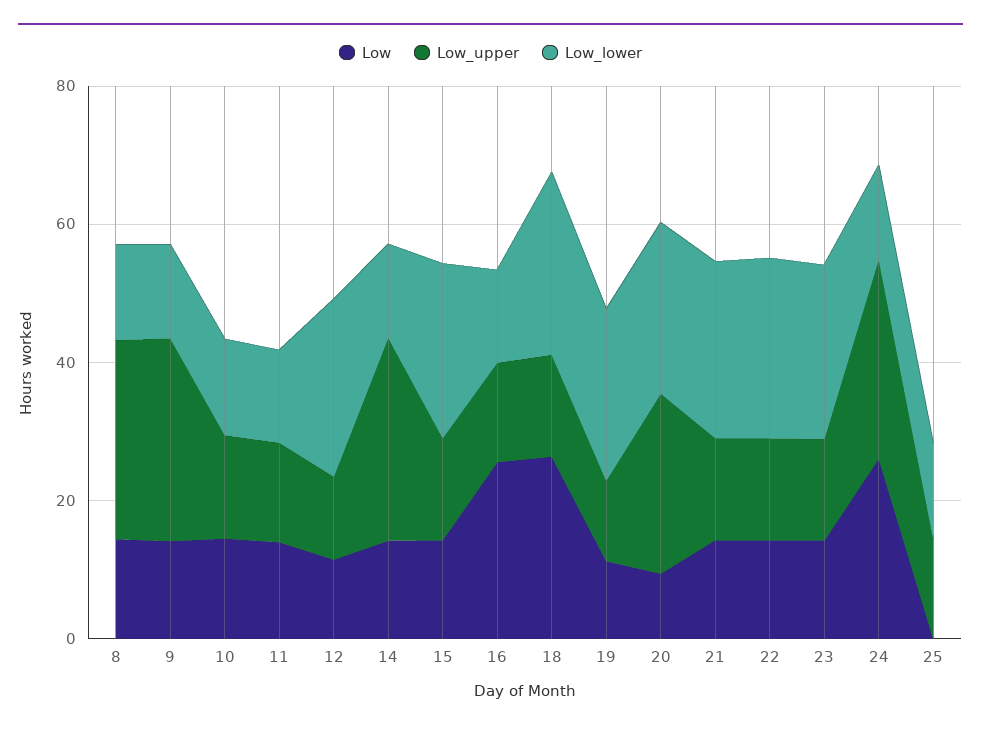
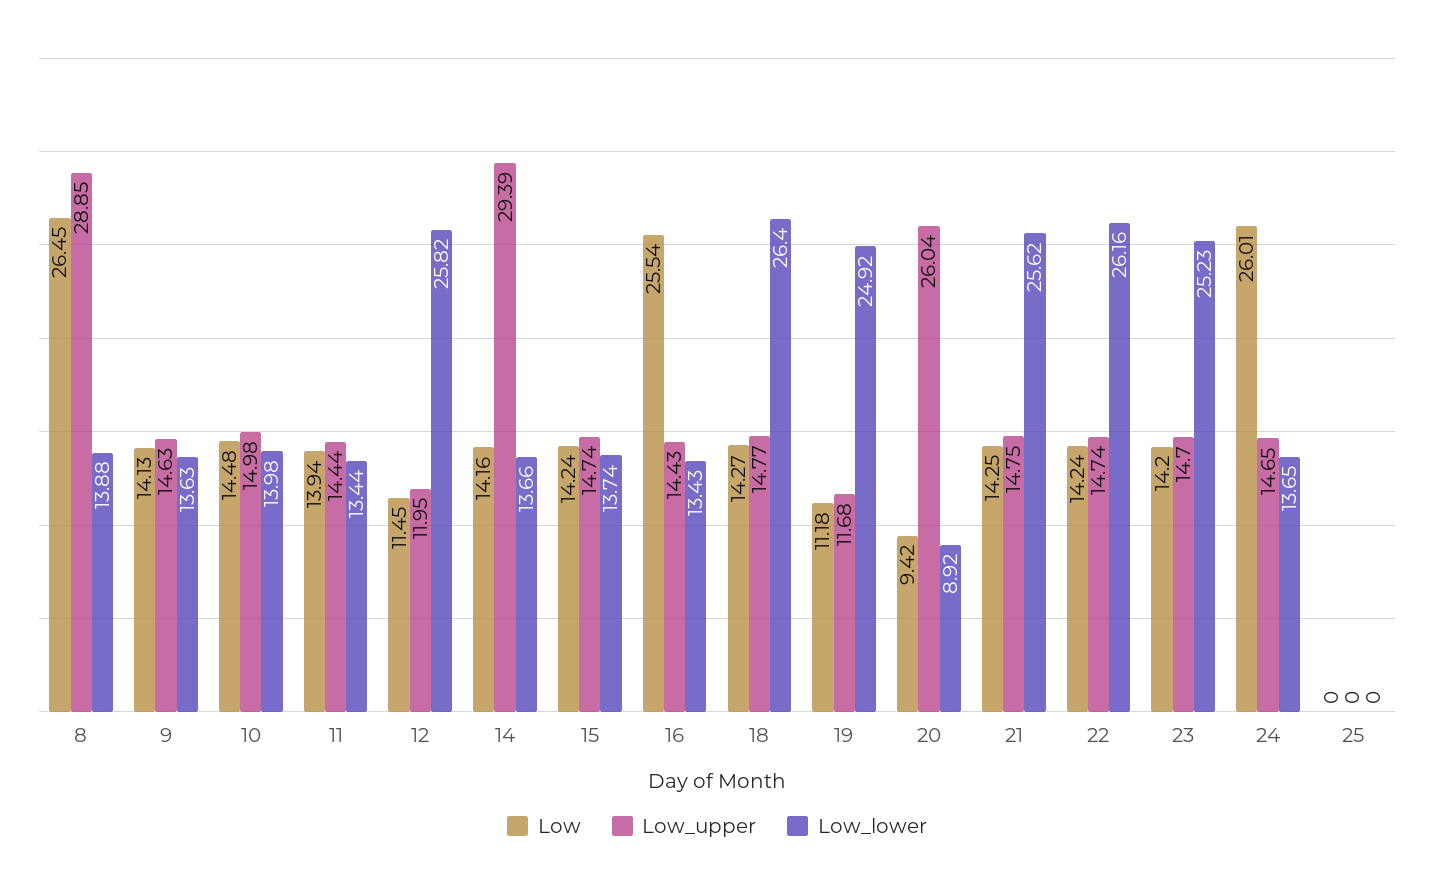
  {
    "Low": {
-     "8": 15,
+     "8": 26.45,
      "9": 14.13,
      "10": 14.48,
      "11": 13.94,
      "12": 11.45,
      "14": 14.16,
      "15": 14.24,
      "16": 25.54,
-     "18": 25,
+     "18": 14.27,
      "19": 11.18,
      "20": 9.42,
      "21": 14.25,
      "22": 14.24,
      "23": 14.2,
      "24": 26.01,
      "25": 0
    },
    "Low_upper": {
      "8": 28.85,
-     "9": 30,
+     "9": 14.63,
      "10": 14.98,
      "11": 14.44,
      "12": 11.95,
      "14": 29.39,
      "15": 14.74,
      "16": 14.43,
      "18": 14.77,
      "19": 11.68,
      "20": 26.04,
      "21": 14.75,
      "22": 14.74,
      "23": 14.7,
-     "24": 30,
+     "24": 14.65,
-     "25": 15
+     "25": 0
    },
    "Low_lower": {
      "8": 13.88,
      "9": 13.63,
      "10": 13.98,
      "11": 13.44,
      "12": 25.82,
      "14": 13.66,
-     "15": 25,
+     "15": 13.74,
      "16": 13.43,
      "18": 26.4,
      "19": 24.92,
-     "20": 25,
+     "20": 8.92,
      "21": 25.62,
      "22": 26.16,
      "23": 25.23,
      "24": 13.65,
-     "25": 15
+     "25": 0
    }
  }

